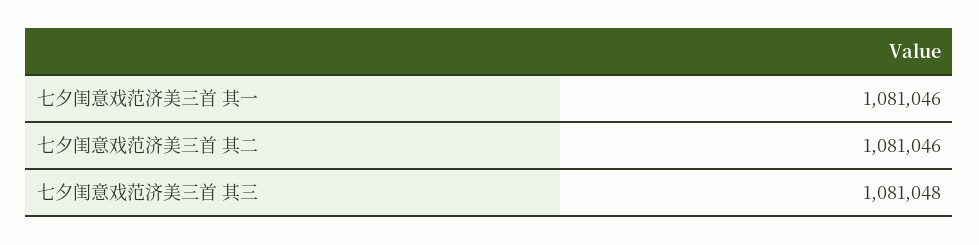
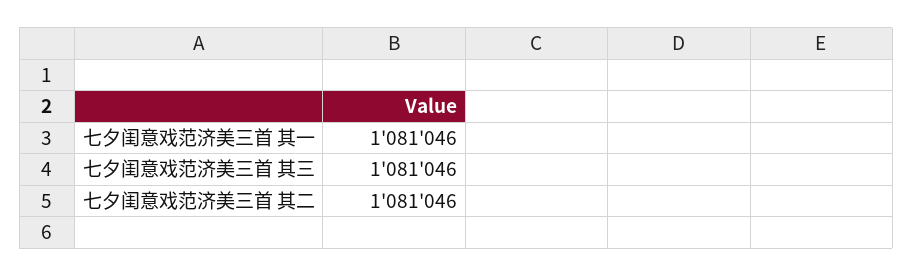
  {
    "七夕闺意戏范济美三首 其一": 1081046,
    "七夕闺意戏范济美三首 其二": 1081046,
-   "七夕闺意戏范济美三首 其三": 1081048
+   "七夕闺意戏范济美三首 其三": 1081046
  }

